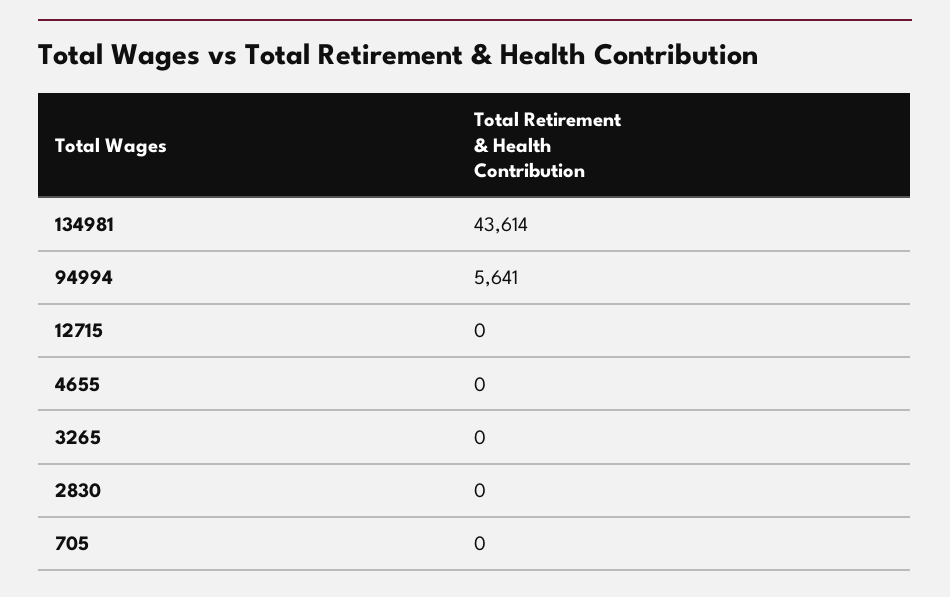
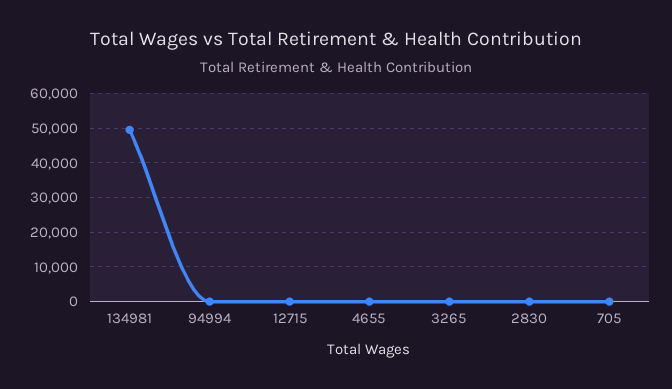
  {
-   "134981": 43614,
+   "134981": 50000,
-   "94994": 5641,
+   "94994": 0,
    "12715": 0,
    "4655": 0,
    "3265": 0,
    "2830": 0,
    "705": 0
  }

